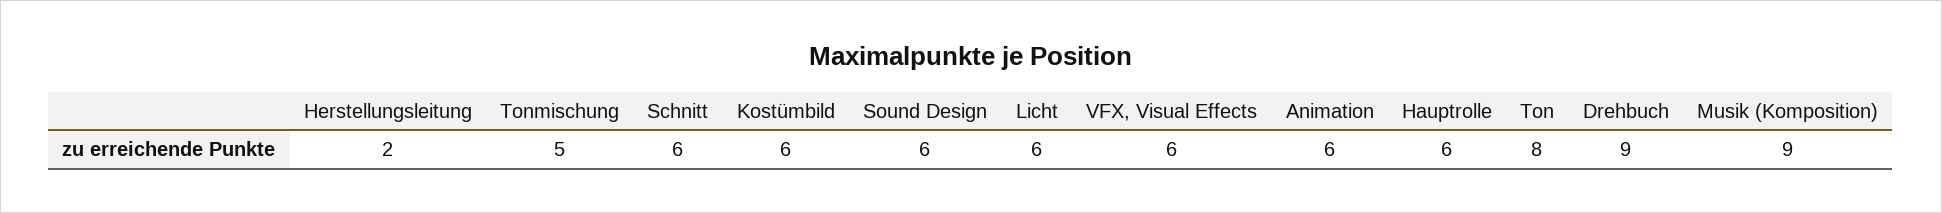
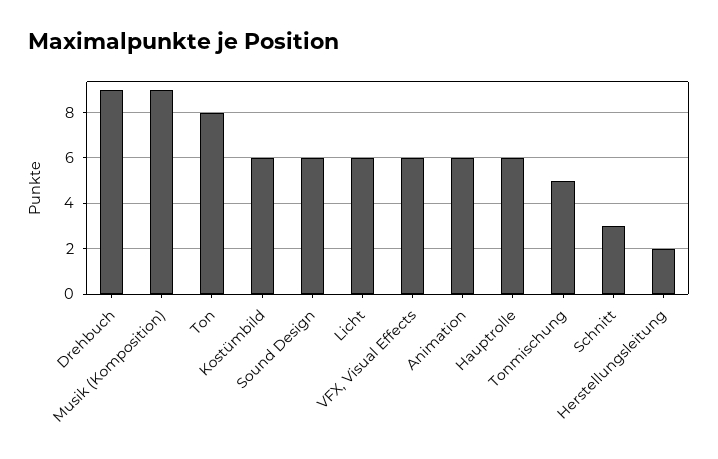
  {
    "Herstellungsleitung": 2,
    "Tonmischung": 5,
-   "Schnitt": 6,
+   "Schnitt": 3,
    "Kostümbild": 6,
    "Sound Design": 6,
    "Licht": 6,
    "VFX, Visual Effects": 6,
    "Animation": 6,
    "Hauptrolle": 6,
    "Ton": 8,
    "Drehbuch": 9,
    "Musik (Komposition)": 9
  }

